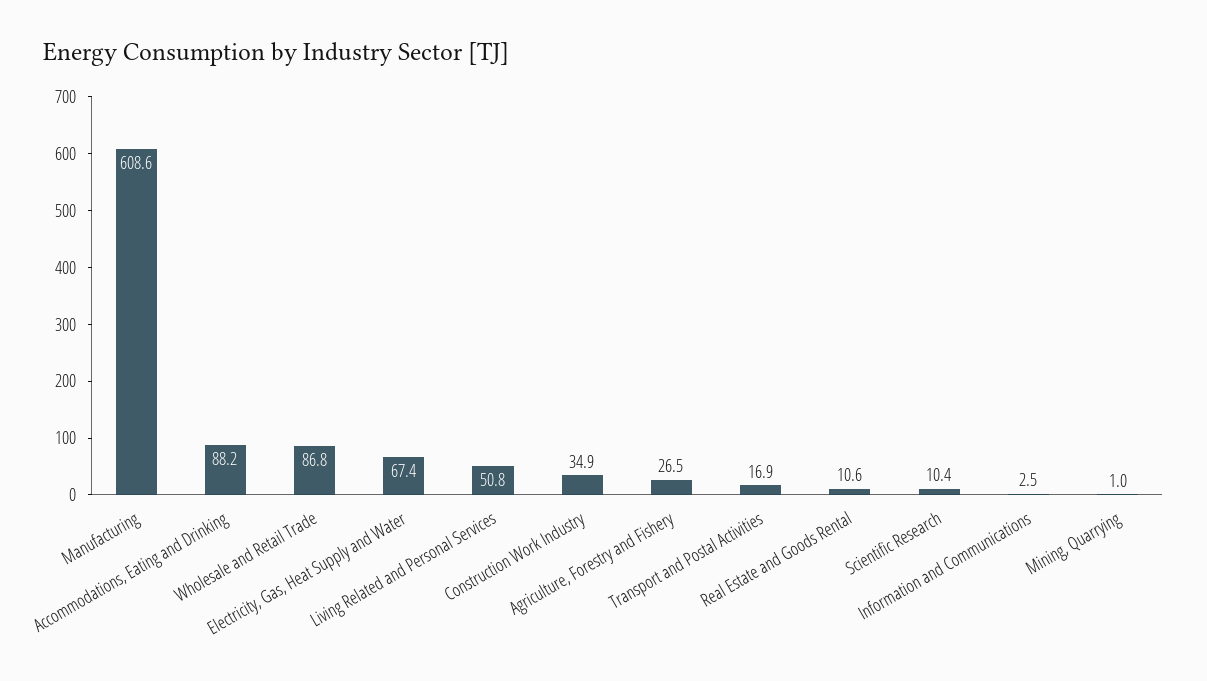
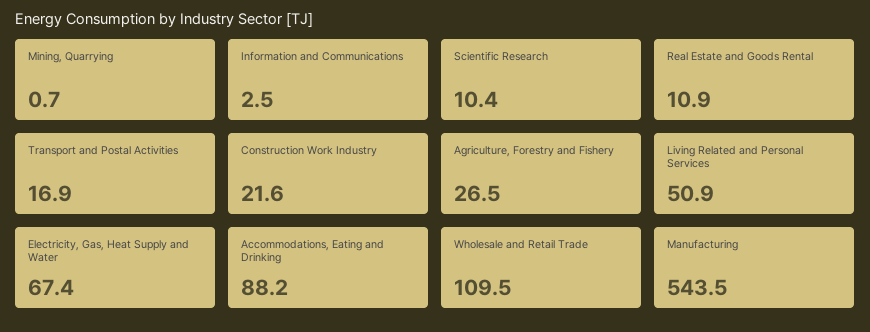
  {
-   "Manufacturing": 608.6,
+   "Manufacturing": 543.5,
    "Accommodations, Eating and Drinking": 88.2,
-   "Wholesale and Retail Trade": 86.8,
+   "Wholesale and Retail Trade": 109.5,
    "Electricity, Gas, Heat Supply and Water": 67.4,
-   "Living Related and Personal Services": 50.8,
+   "Living Related and Personal Services": 50.9,
-   "Construction Work Industry": 34.9,
+   "Construction Work Industry": 21.6,
    "Agriculture, Forestry and Fishery": 26.5,
    "Transport and Postal Activities": 16.9,
-   "Real Estate and Goods Rental": 10.6,
+   "Real Estate and Goods Rental": 10.9,
    "Scientific Research": 10.4,
    "Information and Communications": 2.5,
-   "Mining, Quarrying": 1
+   "Mining, Quarrying": 0.7
  }

